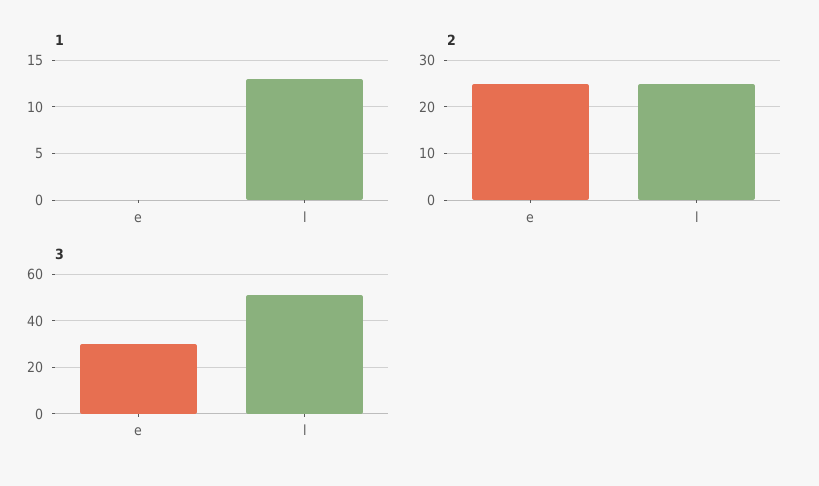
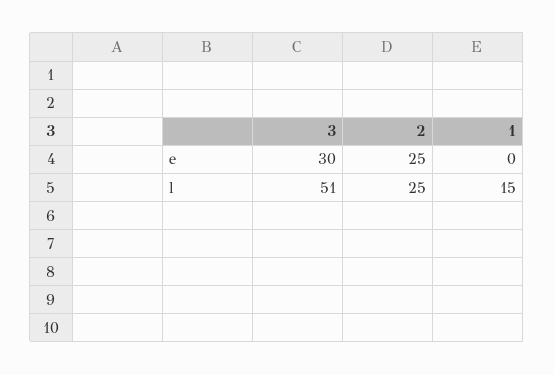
  {
    "1": {
      "e": 0,
-     "l": 13
+     "l": 15
    },
    "2": {
      "e": 25,
      "l": 25
    },
    "3": {
      "e": 30,
      "l": 51
    }
  }

